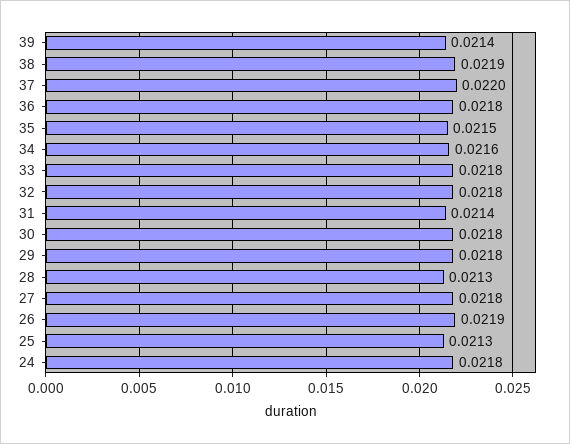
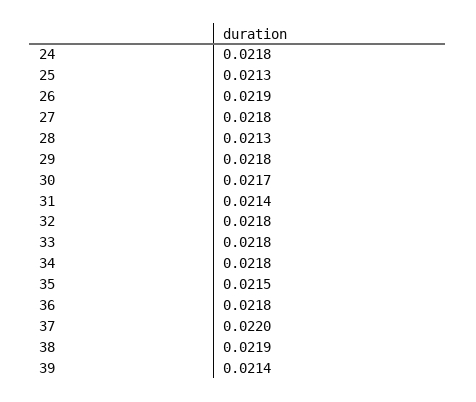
  {
    "39": 0.0214,
    "38": 0.0219,
    "37": 0.022,
    "36": 0.0218,
    "35": 0.0215,
-   "34": 0.0216,
+   "34": 0.0218,
    "33": 0.0218,
    "32": 0.0218,
    "31": 0.0214,
-   "30": 0.0218,
+   "30": 0.0217,
    "29": 0.0218,
    "28": 0.0213,
    "27": 0.0218,
    "26": 0.0219,
    "25": 0.0213,
    "24": 0.0218
  }

